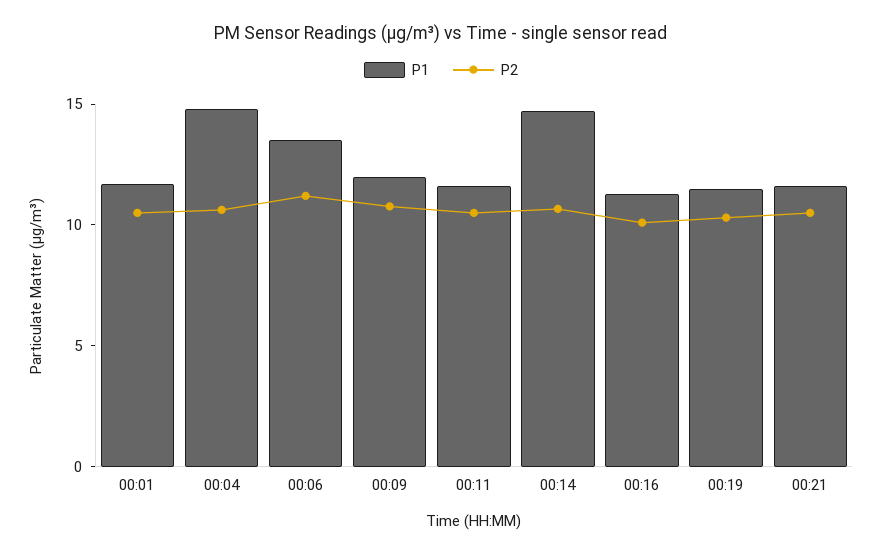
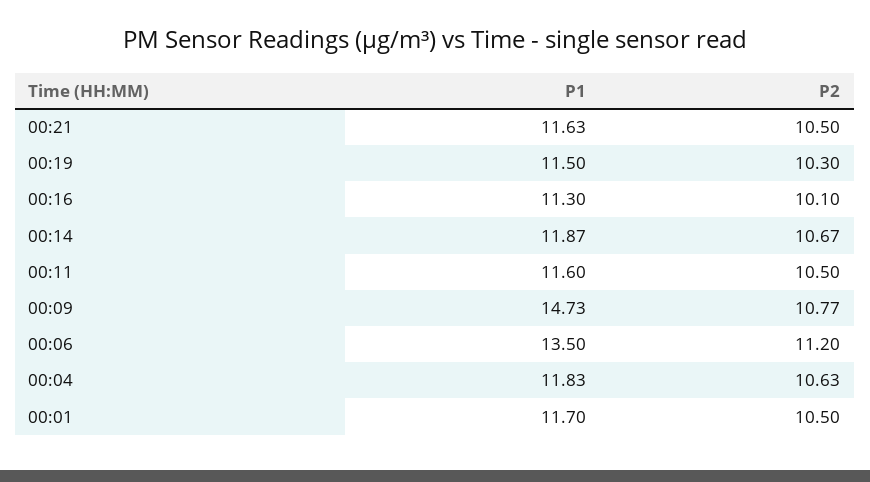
  {
    "P1": {
      "00:01": 11.7,
-     "00:04": 15,
+     "00:04": 11.83,
      "00:06": 13.5,
-     "00:09": 12,
+     "00:09": 14.73,
      "00:11": 11.6,
-     "00:14": 15,
+     "00:14": 11.87,
      "00:16": 11.3,
      "00:19": 11.5,
      "00:21": 11.63
    },
    "P2": {
      "00:01": 10.5,
      "00:04": 10.63,
      "00:06": 11.2,
      "00:09": 10.77,
      "00:11": 10.5,
      "00:14": 10.67,
      "00:16": 10.1,
      "00:19": 10.3,
      "00:21": 10.5
    }
  }

